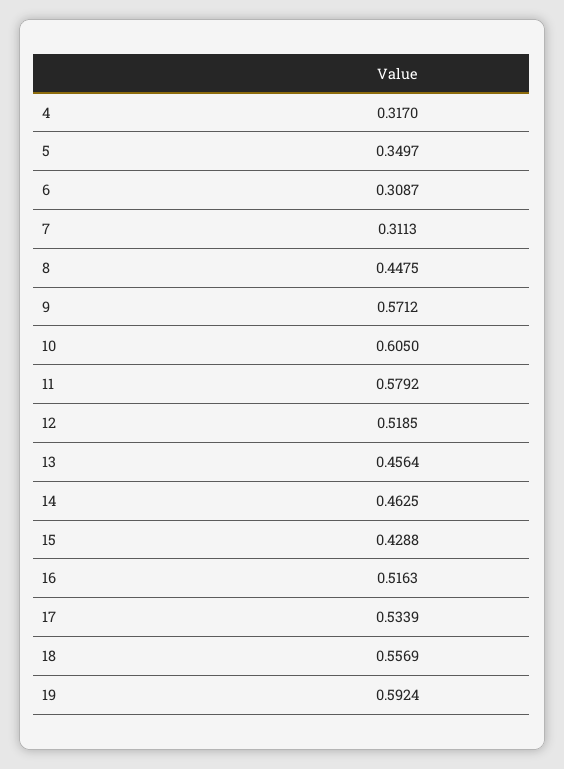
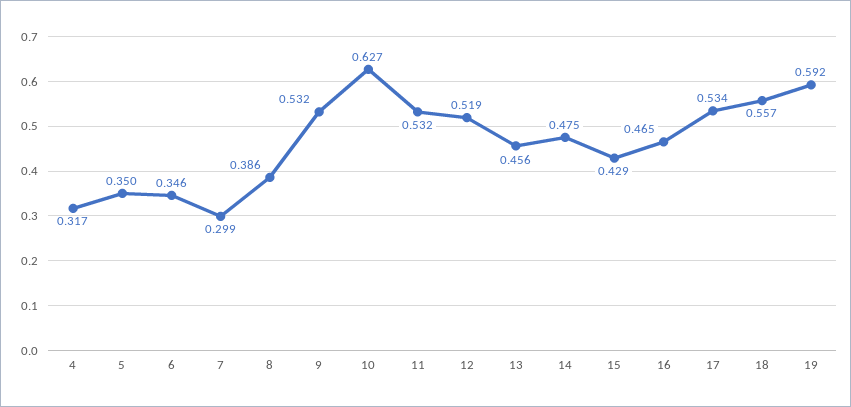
  {
    "4": 0.317,
    "5": 0.3497,
-   "6": 0.3087,
+   "6": 0.346,
-   "7": 0.3113,
+   "7": 0.299,
-   "8": 0.4475,
+   "8": 0.386,
-   "9": 0.5712,
+   "9": 0.532,
-   "10": 0.605,
+   "10": 0.627,
-   "11": 0.5792,
+   "11": 0.532,
    "12": 0.5185,
    "13": 0.4564,
-   "14": 0.4625,
+   "14": 0.475,
    "15": 0.4288,
-   "16": 0.5163,
+   "16": 0.465,
    "17": 0.5339,
    "18": 0.5569,
    "19": 0.5924
  }

